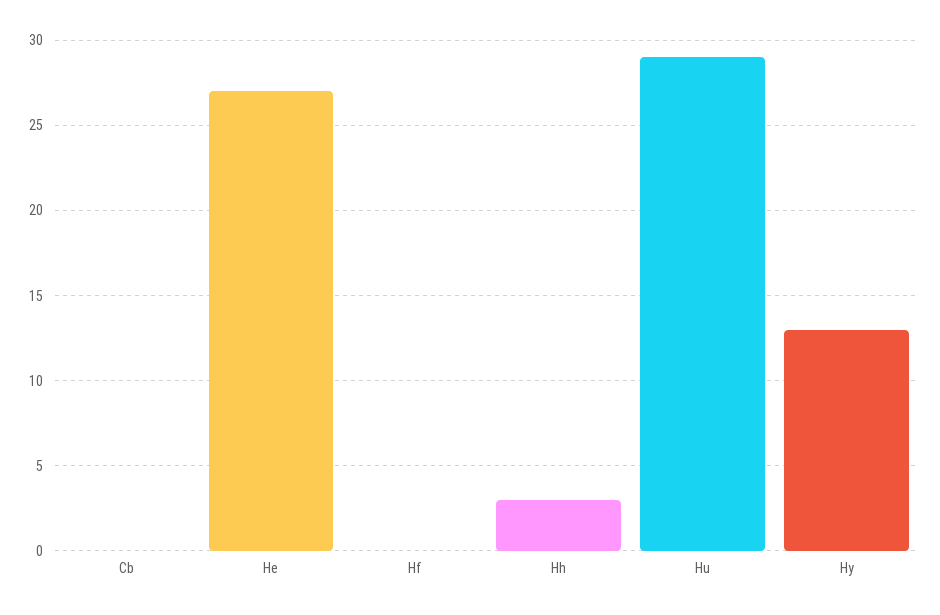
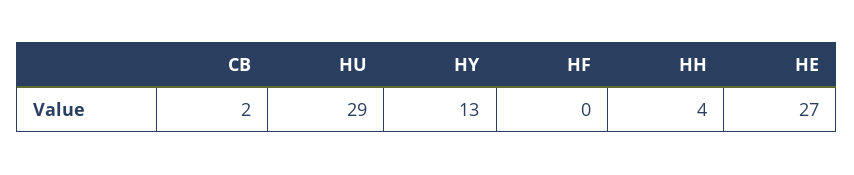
  {
-   "Cb": 0,
+   "Cb": 2,
    "He": 27,
    "Hf": 0,
-   "Hh": 3,
+   "Hh": 4,
    "Hu": 29,
    "Hy": 13
  }

